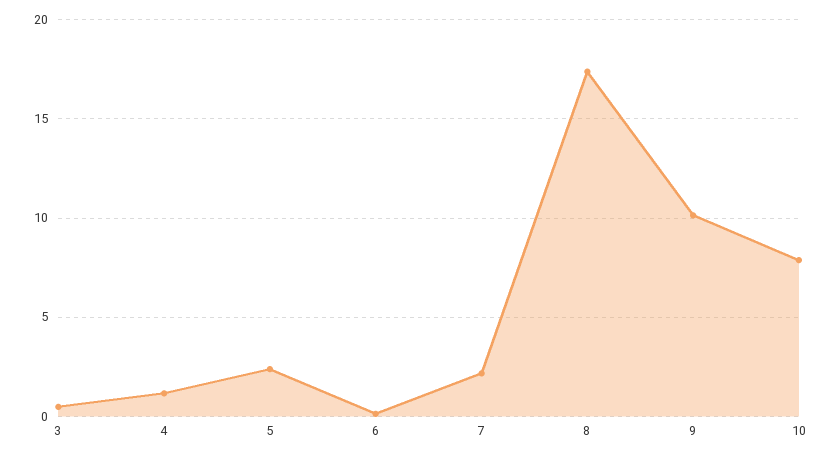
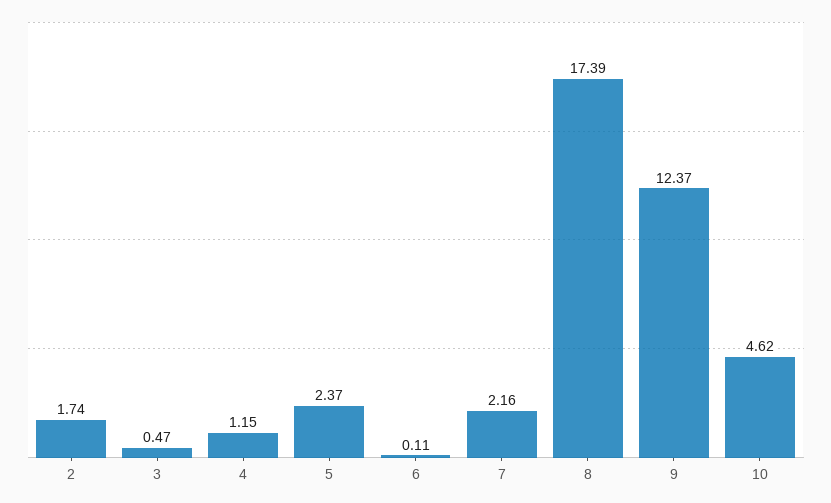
  {
    "3": 0.47,
    "4": 1.15,
    "5": 2.37,
    "6": 0.11,
    "7": 2.16,
    "8": 17.39,
-   "9": 10,
+   "9": 12.37,
-   "10": 8
+   "10": 4.62,
+   "2": 1.74
  }

